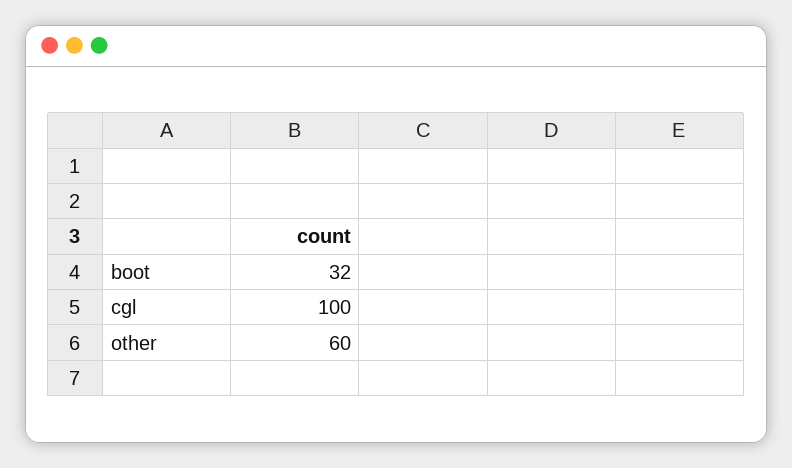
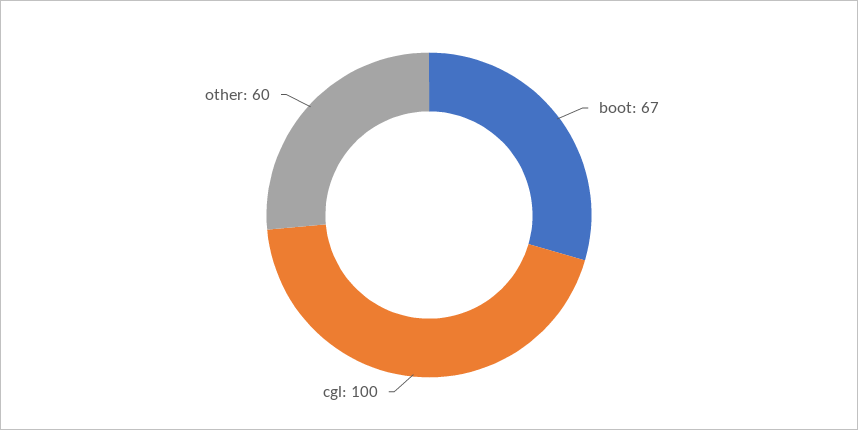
  {
-   "boot": 32,
+   "boot": 67,
    "cgl": 100,
    "other": 60
  }

